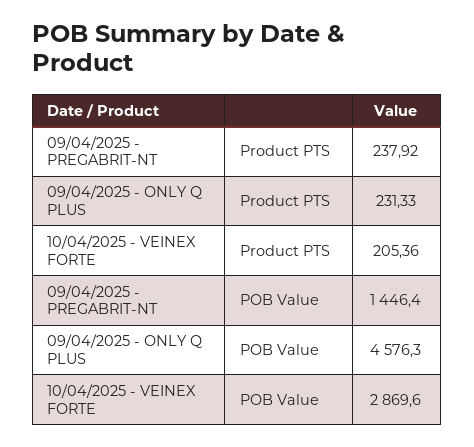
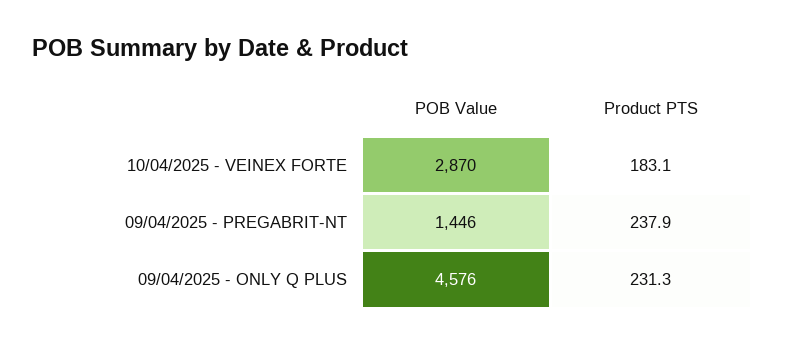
  {
    "09/04/2025 - PREGABRIT-NT": {
      "Product PTS": 237.92,
      "POB Value": 1446.4
    },
    "09/04/2025 - ONLY Q PLUS": {
      "Product PTS": 231.33,
      "POB Value": 4576.3
    },
    "10/04/2025 - VEINEX FORTE": {
-     "Product PTS": 205.36,
+     "Product PTS": 183.1,
      "POB Value": 2869.6
    }
  }

